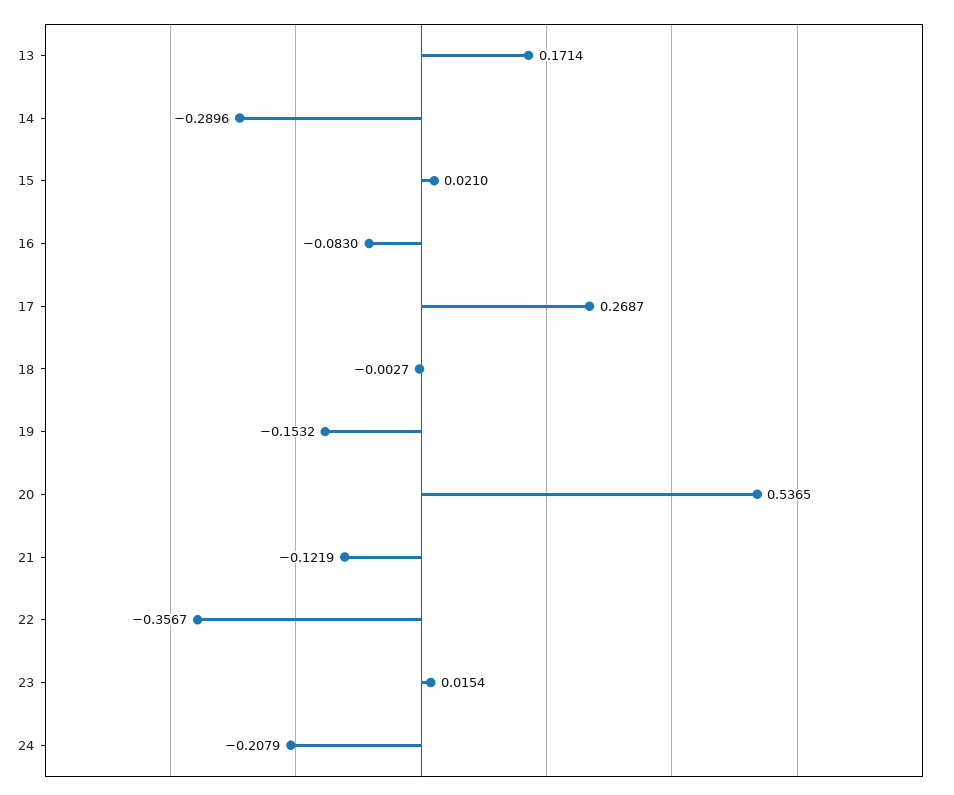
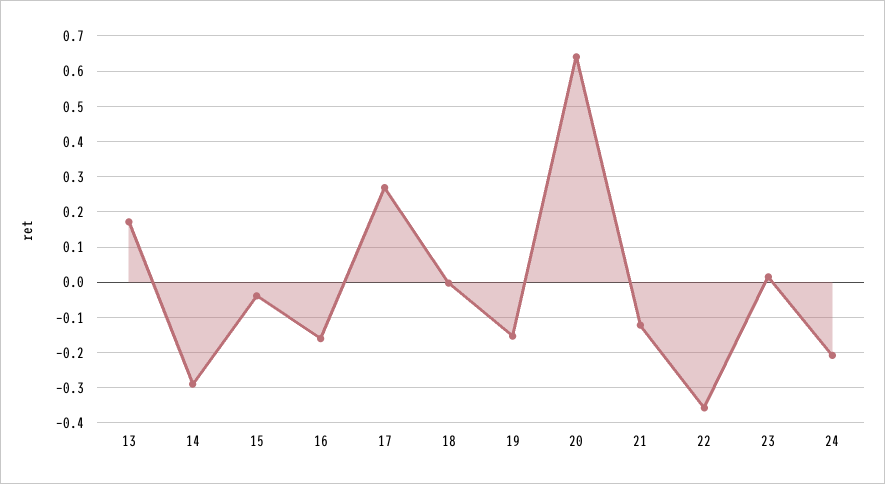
  {
    "13": 0.1714,
    "14": -0.2896,
-   "15": 0.021,
+   "15": -0.04,
-   "16": -0.083,
+   "16": -0.16,
    "17": 0.2687,
    "18": -0.0027,
    "19": -0.1532,
-   "20": 0.5365,
+   "20": 0.64,
    "21": -0.1219,
    "22": -0.3567,
    "23": 0.0154,
    "24": -0.2079
  }

